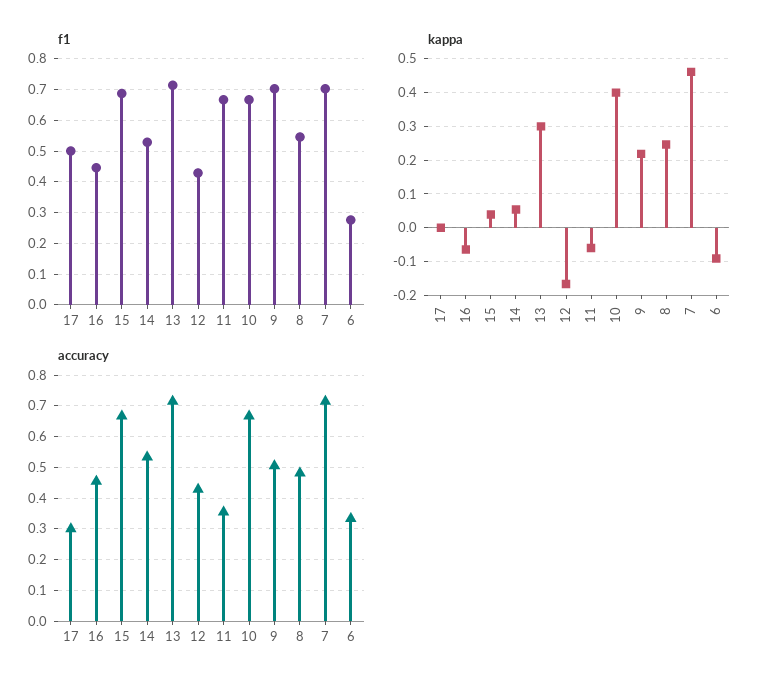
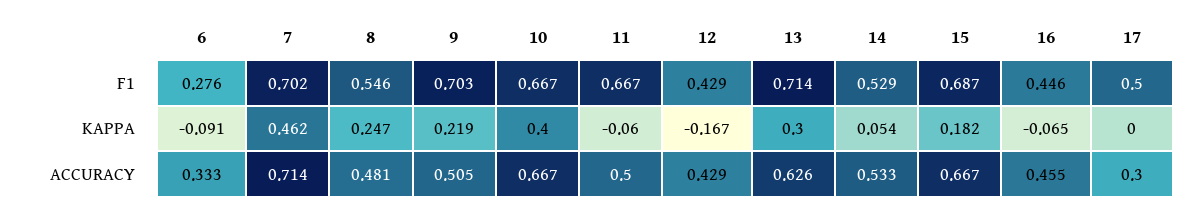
  {
    "f1": {
      "17": 0.5,
      "16": 0.446,
      "15": 0.687,
      "14": 0.529,
      "13": 0.714,
      "12": 0.429,
      "11": 0.667,
      "10": 0.667,
      "9": 0.703,
      "8": 0.546,
      "7": 0.702,
      "6": 0.276
    },
    "kappa": {
      "17": 0,
      "16": -0.065,
-     "15": 0.04,
+     "15": 0.182,
      "14": 0.054,
      "13": 0.3,
      "12": -0.167,
      "11": -0.06,
      "10": 0.4,
      "9": 0.219,
      "8": 0.247,
      "7": 0.462,
      "6": -0.091
    },
    "accuracy": {
      "17": 0.3,
      "16": 0.455,
      "15": 0.667,
      "14": 0.533,
-     "13": 0.72,
+     "13": 0.626,
      "12": 0.429,
-     "11": 0.36,
+     "11": 0.5,
      "10": 0.667,
      "9": 0.505,
      "8": 0.481,
      "7": 0.714,
      "6": 0.333
    }
  }

